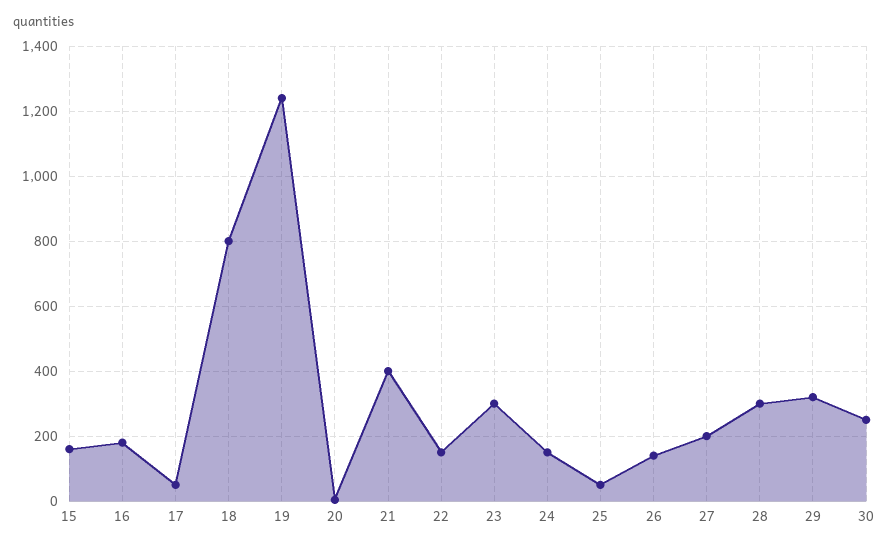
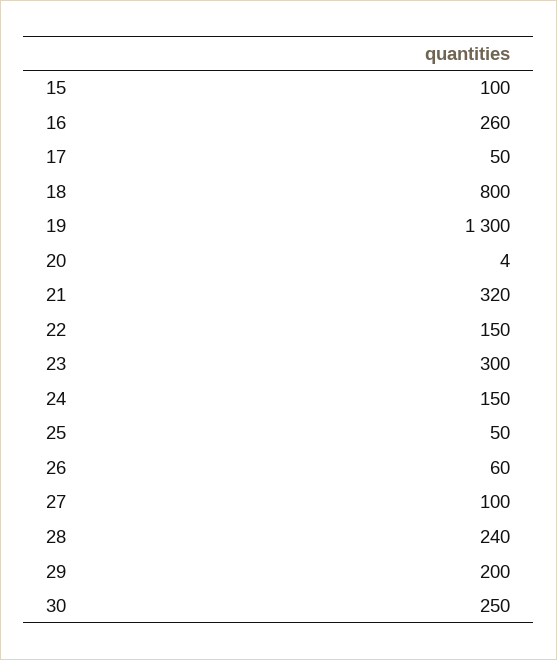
  {
-   "15": 160,
+   "15": 100,
-   "16": 180,
+   "16": 260,
    "17": 50,
    "18": 800,
-   "19": 1240,
+   "19": 1300,
    "20": 4,
-   "21": 400,
+   "21": 320,
    "22": 150,
    "23": 300,
    "24": 150,
    "25": 50,
-   "26": 140,
+   "26": 60,
-   "27": 200,
+   "27": 100,
-   "28": 300,
+   "28": 240,
-   "29": 320,
+   "29": 200,
    "30": 250
  }

